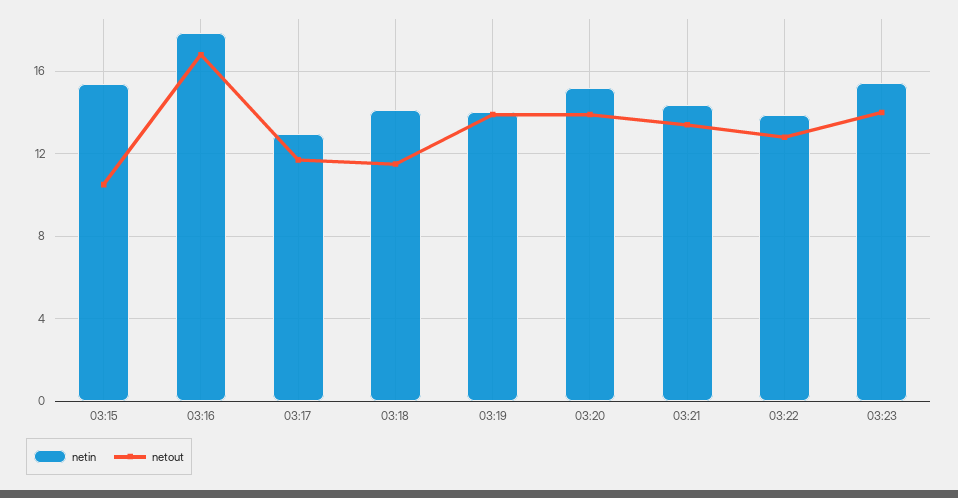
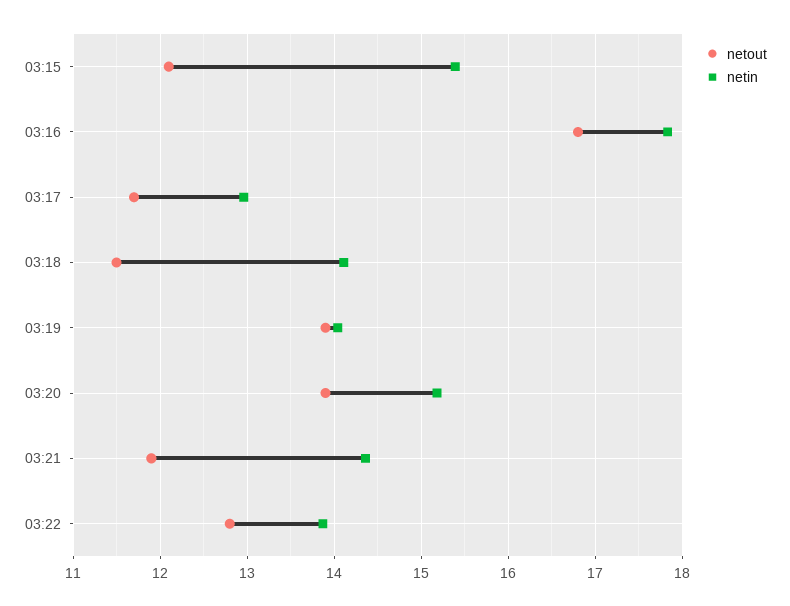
  {
    "netin": {
      "03:15": 15.4,
      "03:16": 17.8,
      "03:17": 13,
      "03:18": 14.1,
      "03:19": 14,
      "03:20": 15.2,
      "03:21": 14.4,
-     "03:22": 13.9,
+     "03:22": 13.9
-     "03:23": 15.5
    },
    "netout": {
-     "03:15": 10.5,
+     "03:15": 12.1,
      "03:16": 16.8,
      "03:17": 11.7,
      "03:18": 11.5,
      "03:19": 13.9,
      "03:20": 13.9,
-     "03:21": 13.5,
+     "03:21": 11.9,
-     "03:22": 12.8,
+     "03:22": 12.8
-     "03:23": 14
    }
  }

